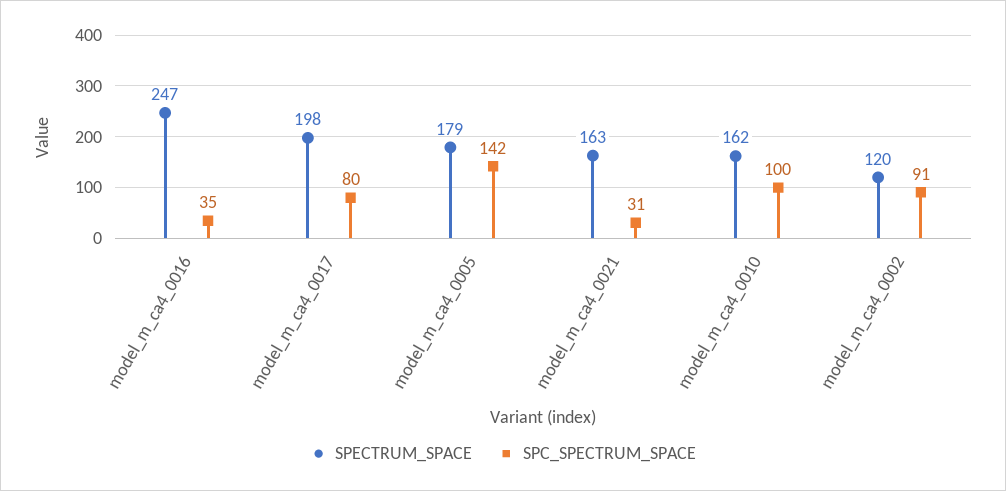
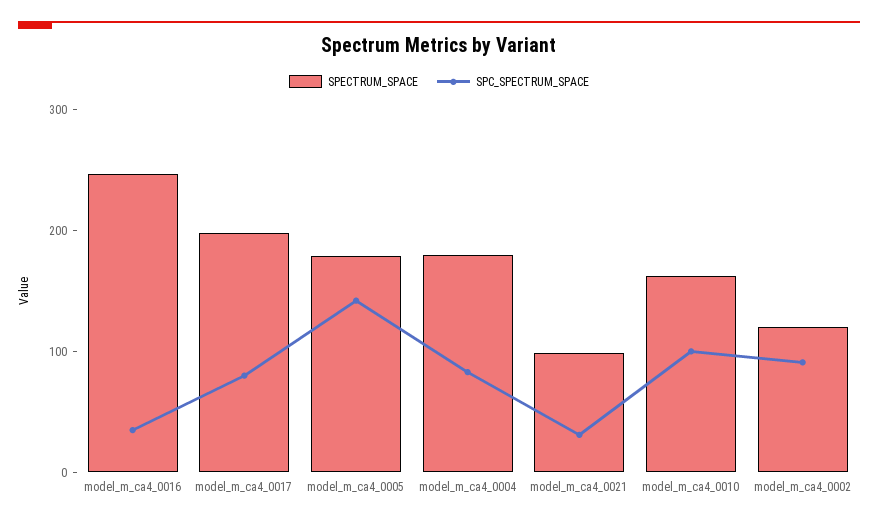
  {
    "SPECTRUM_SPACE": {
      "model_m_ca4_0016": 247,
      "model_m_ca4_0017": 198,
      "model_m_ca4_0005": 179,
-     "model_m_ca4_0021": 163,
+     "model_m_ca4_0021": 100,
      "model_m_ca4_0010": 162,
-     "model_m_ca4_0002": 120
+     "model_m_ca4_0002": 120,
+     "model_m_ca4_0004": 180
    },
    "SPC_SPECTRUM_SPACE": {
      "model_m_ca4_0016": 35,
      "model_m_ca4_0017": 80,
      "model_m_ca4_0005": 142,
      "model_m_ca4_0021": 31,
      "model_m_ca4_0010": 100,
-     "model_m_ca4_0002": 91
+     "model_m_ca4_0002": 91,
+     "model_m_ca4_0004": 80
    }
  }

